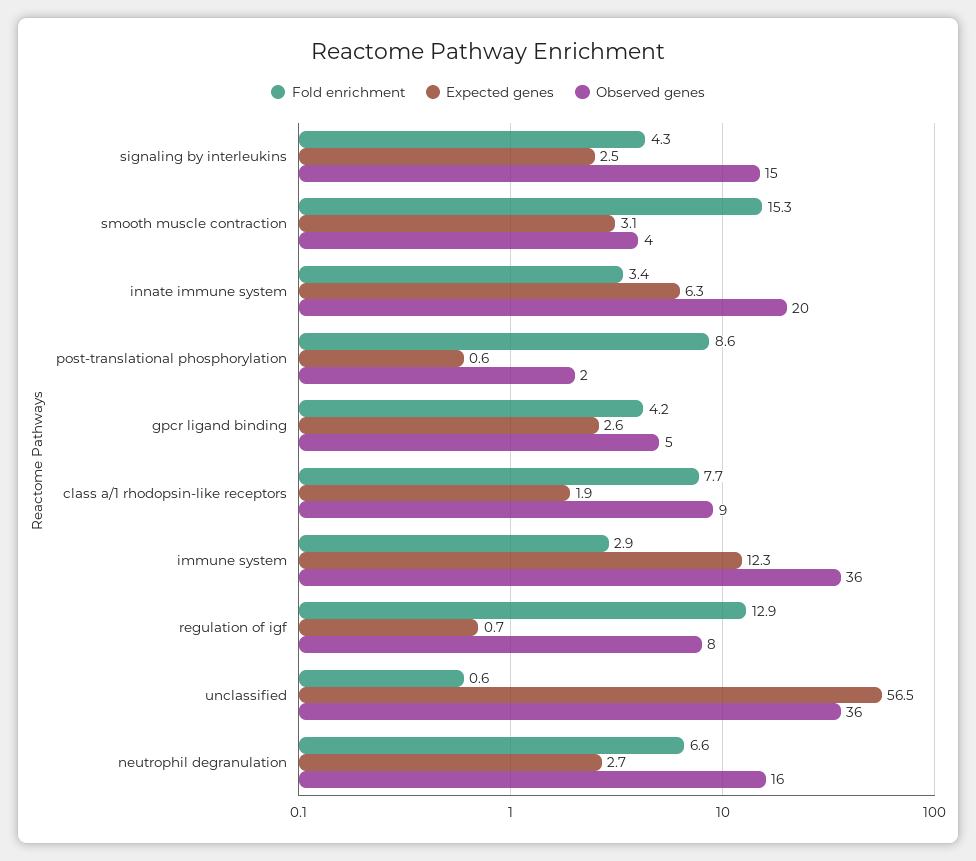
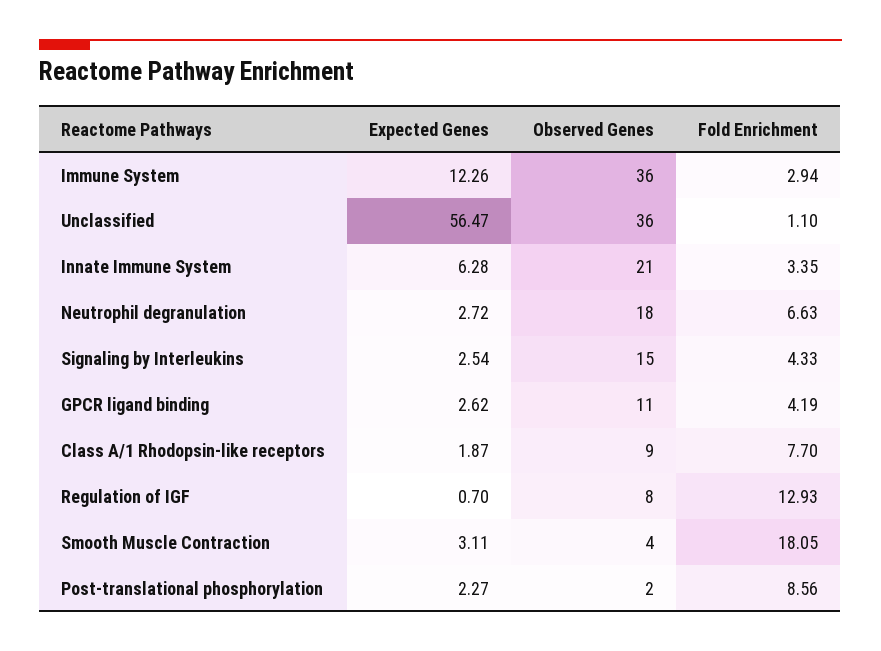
  {
    "Fold enrichment": {
      "signaling by interleukins": 4.33,
-     "smooth muscle contraction": 15.3,
+     "smooth muscle contraction": 18.05,
      "innate immune system": 3.35,
      "post-translational phosphorylation": 8.56,
      "gpcr ligand binding": 4.19,
      "class a/1 rhodopsin-like receptors": 7.7,
      "immune system": 2.94,
      "regulation of igf": 12.93,
-     "unclassified": 0.6,
+     "unclassified": 1.1,
      "neutrophil degranulation": 6.63
    },
    "Expected genes": {
      "signaling by interleukins": 2.54,
      "smooth muscle contraction": 3.11,
      "innate immune system": 6.28,
-     "post-translational phosphorylation": 0.6,
+     "post-translational phosphorylation": 2.27,
      "gpcr ligand binding": 2.62,
      "class a/1 rhodopsin-like receptors": 1.87,
      "immune system": 12.26,
      "regulation of igf": 0.7,
      "unclassified": 56.47,
      "neutrophil degranulation": 2.72
    },
    "Observed genes": {
      "signaling by interleukins": 15,
      "smooth muscle contraction": 4,
-     "innate immune system": 20,
+     "innate immune system": 21,
      "post-translational phosphorylation": 2,
-     "gpcr ligand binding": 5,
+     "gpcr ligand binding": 11,
      "class a/1 rhodopsin-like receptors": 9,
      "immune system": 36,
      "regulation of igf": 8,
      "unclassified": 36,
-     "neutrophil degranulation": 16
+     "neutrophil degranulation": 18
    }
  }

